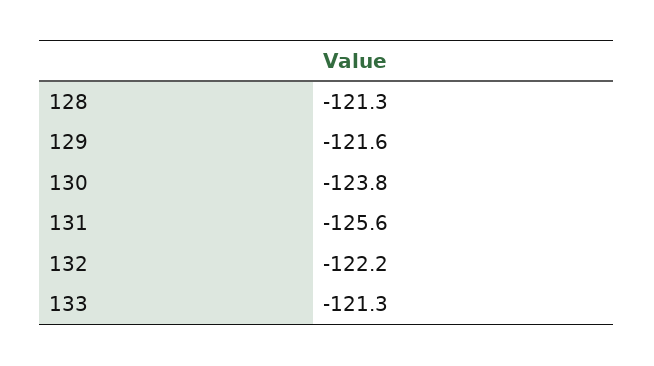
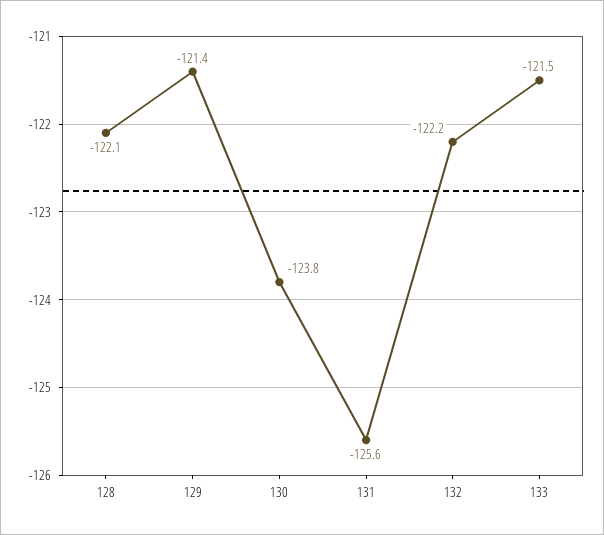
  {
-   "128": -121.3,
+   "128": -122.1,
-   "129": -121.6,
+   "129": -121.4,
    "130": -123.8,
    "131": -125.6,
    "132": -122.2,
-   "133": -121.3
+   "133": -121.5
  }

